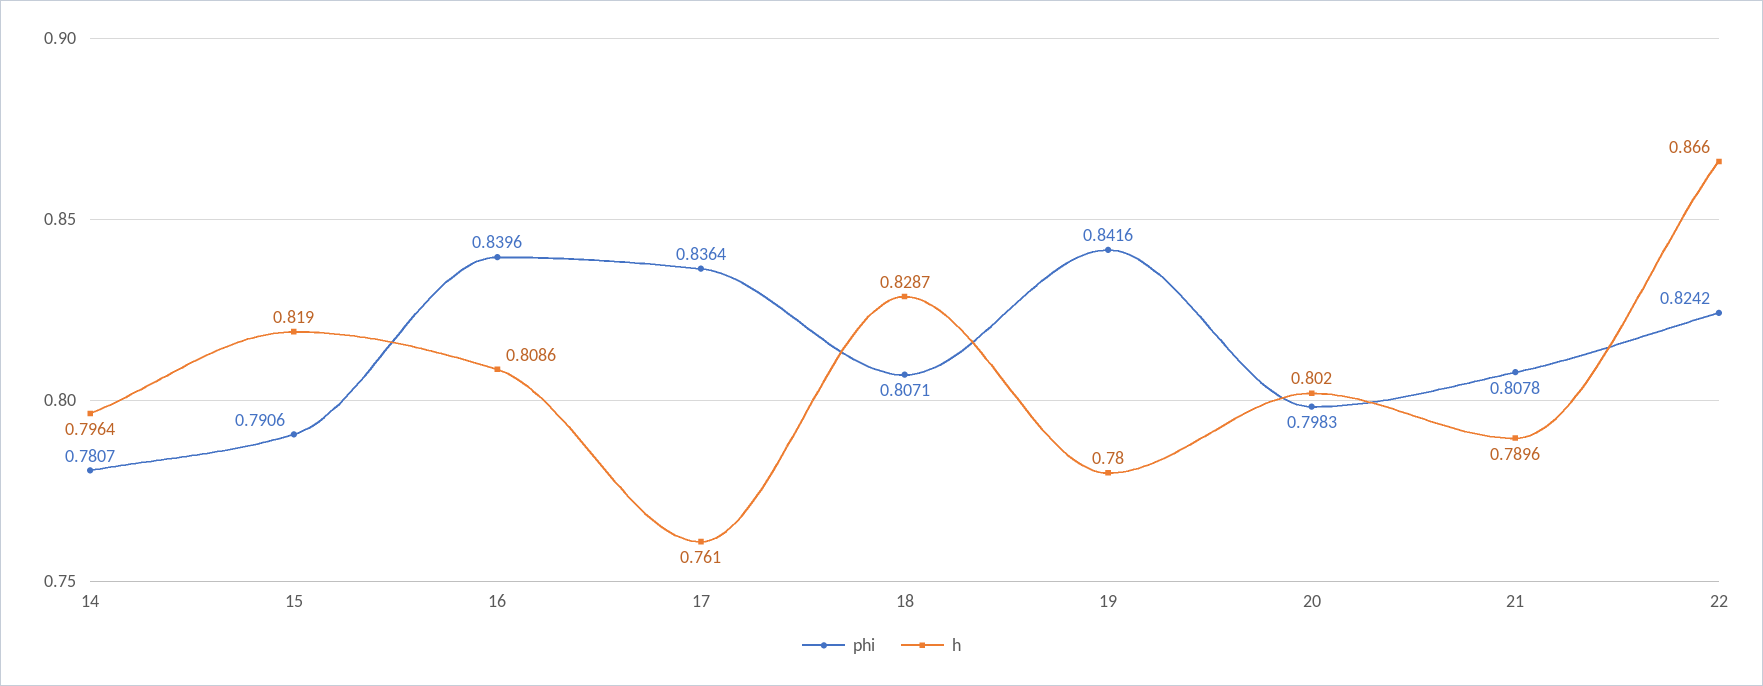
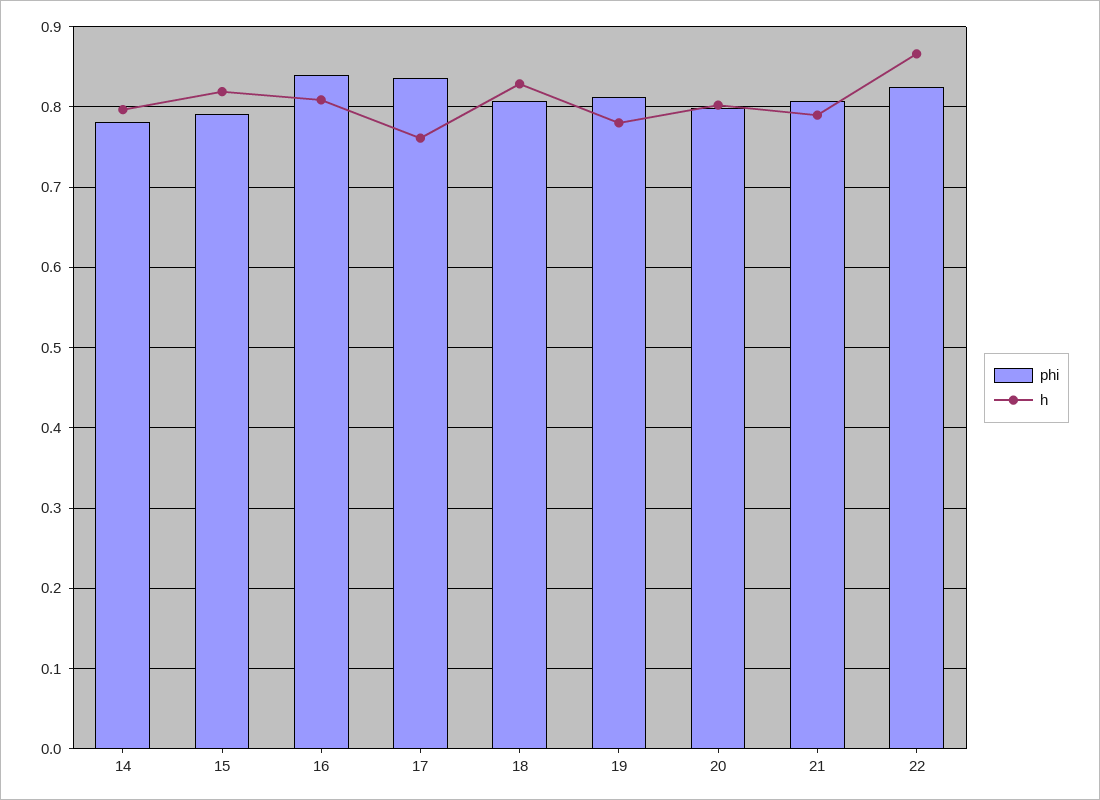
  {
    "phi": {
      "14": 0.7807,
      "15": 0.7906,
      "16": 0.8396,
      "17": 0.8364,
      "18": 0.8071,
-     "19": 0.8416,
+     "19": 0.81,
      "20": 0.7983,
      "21": 0.8078,
      "22": 0.8242
    },
    "h": {
      "14": 0.7964,
      "15": 0.819,
      "16": 0.8086,
      "17": 0.761,
      "18": 0.8287,
      "19": 0.78,
      "20": 0.802,
      "21": 0.7896,
      "22": 0.866
    }
  }

